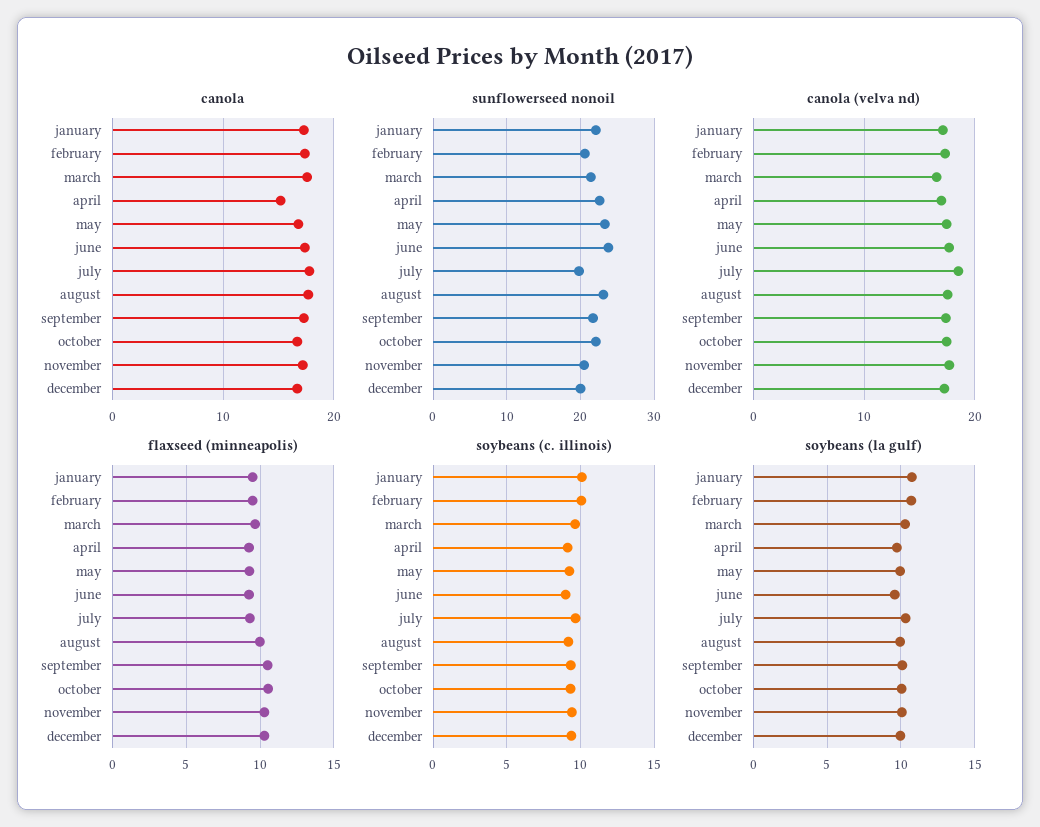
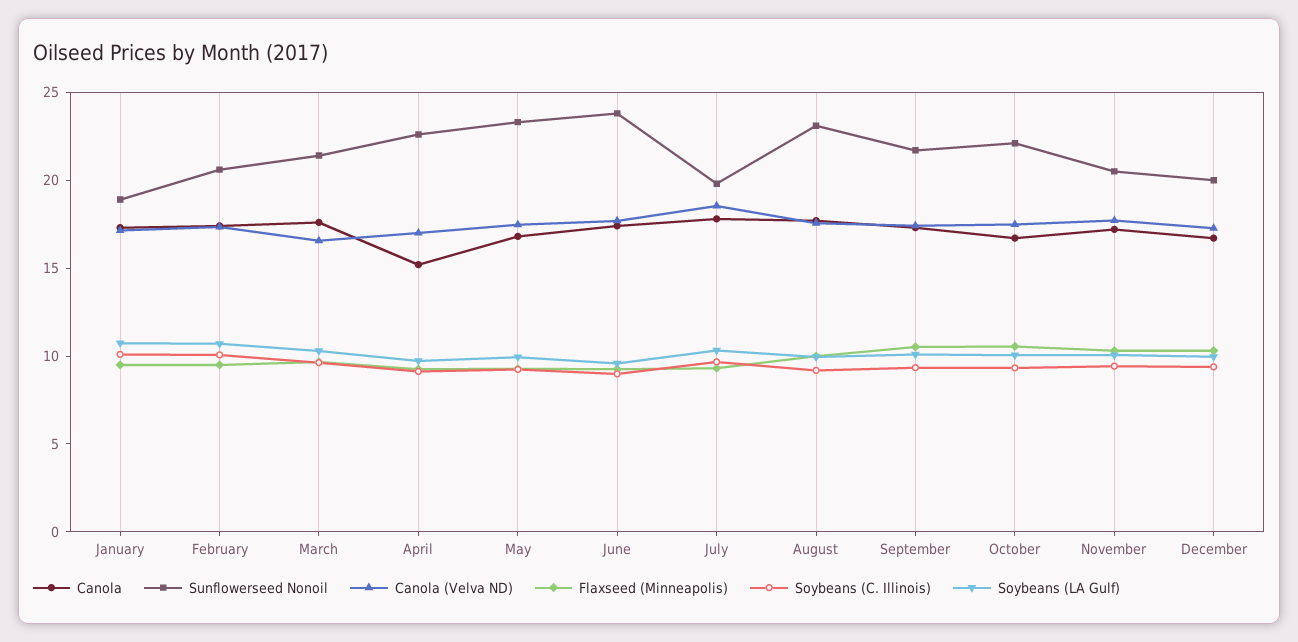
  {
    "canola": {
      "january": 17,
      "february": 17,
      "march": 18,
      "april": 15,
      "may": 17,
      "june": 17,
      "july": 18,
      "august": 18,
      "september": 17,
      "october": 17,
      "november": 17,
      "december": 17
    },
    "sunflowerseed nonoil": {
-     "january": 22,
+     "january": 19,
      "february": 21,
      "march": 21,
      "april": 23,
      "may": 23,
      "june": 24,
      "july": 20,
      "august": 23,
      "september": 22,
      "october": 22,
      "november": 21,
      "december": 20
    },
    "canola (velva nd)": {
      "january": 17,
      "february": 17,
      "march": 17,
      "april": 17,
      "may": 17,
      "june": 18,
      "july": 19,
      "august": 18,
      "september": 17,
      "october": 17,
      "november": 18,
      "december": 17
    },
    "flaxseed (minneapolis)": {
      "january": 9.5,
      "february": 9.5,
      "march": 9.5,
      "april": 9.5,
      "may": 9.5,
      "june": 9.5,
      "july": 9.5,
      "august": 10,
      "september": 10.5,
      "october": 10.5,
      "november": 10.5,
      "december": 10.5
    },
    "soybeans (c. illinois)": {
      "january": 10,
      "february": 10,
      "march": 9.5,
      "april": 9,
      "may": 9,
      "june": 9,
      "july": 9.5,
      "august": 9,
      "september": 9.5,
      "october": 9.5,
      "november": 9.5,
      "december": 9.5
    },
    "soybeans (la gulf)": {
      "january": 10.5,
      "february": 10.5,
      "march": 10.5,
      "april": 9.5,
      "may": 10,
      "june": 9.5,
      "july": 10.5,
      "august": 10,
      "september": 10,
      "october": 10,
      "november": 10,
      "december": 10
    }
  }

